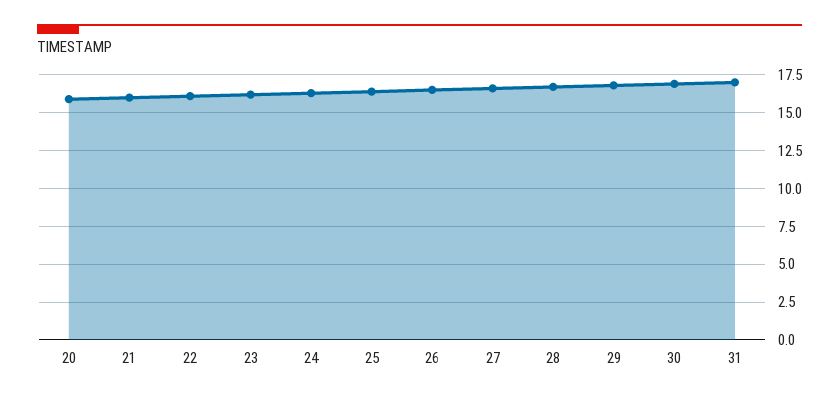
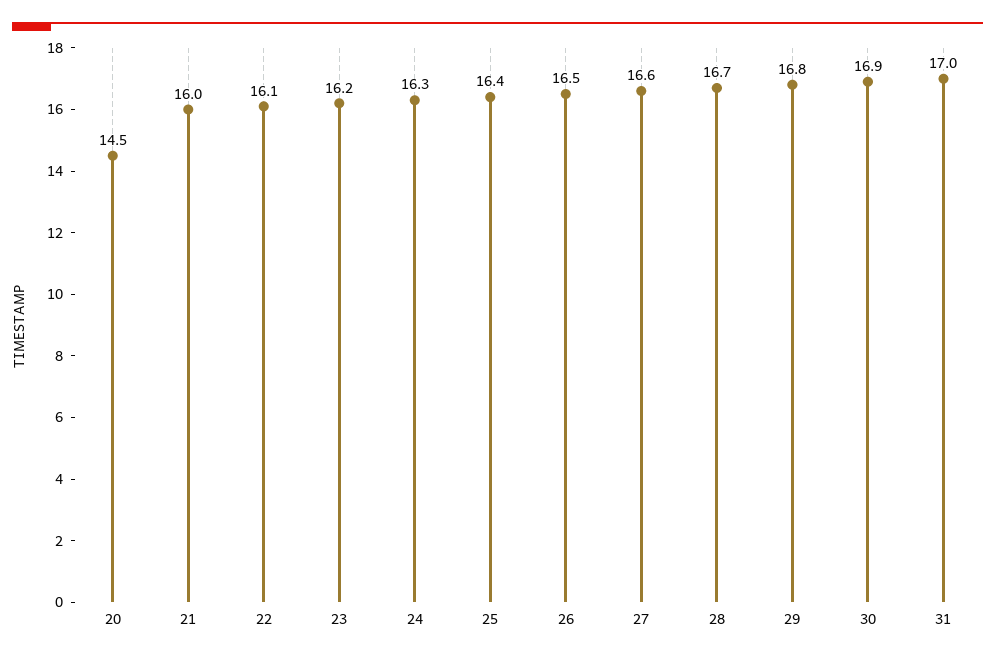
  {
-   "20": 16,
+   "20": 14.5,
    "21": 16,
    "22": 16.1,
    "23": 16.2,
    "24": 16.3,
    "25": 16.4,
    "26": 16.5,
    "27": 16.6,
    "28": 16.7,
    "29": 16.8,
    "30": 16.9,
    "31": 17
  }

